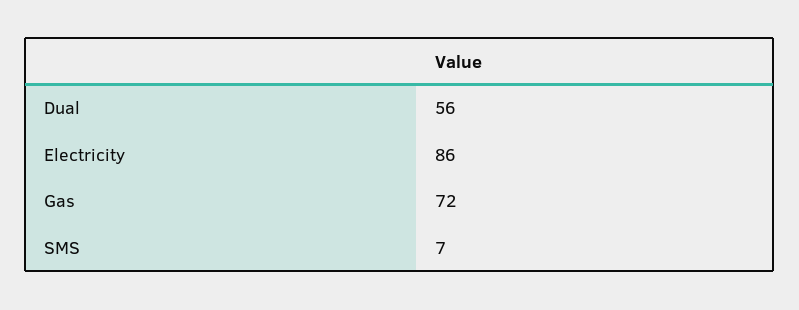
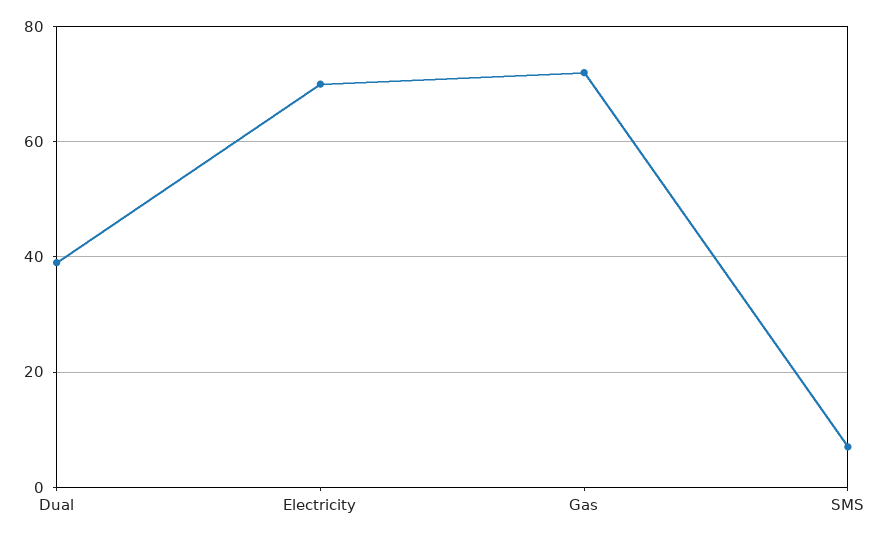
  {
-   "Dual": 56,
+   "Dual": 40,
-   "Electricity": 86,
+   "Electricity": 70,
    "Gas": 72,
    "SMS": 7
  }

